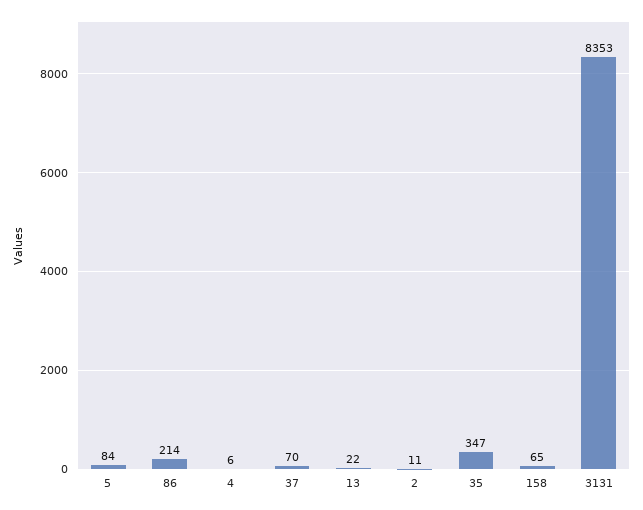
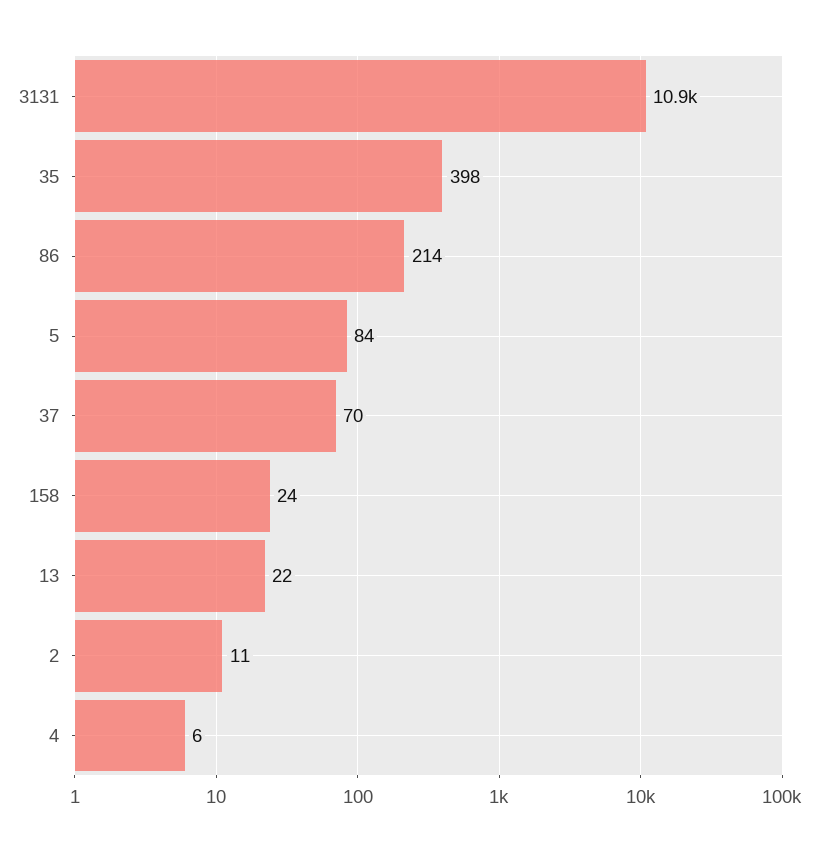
  {
    "5": 84,
    "86": 214,
    "4": 6,
    "37": 70,
    "13": 22,
    "2": 11,
-   "35": 347,
+   "35": 398,
-   "158": 65,
+   "158": 24,
-   "3131": 8353
+   "3131": 10900
  }

